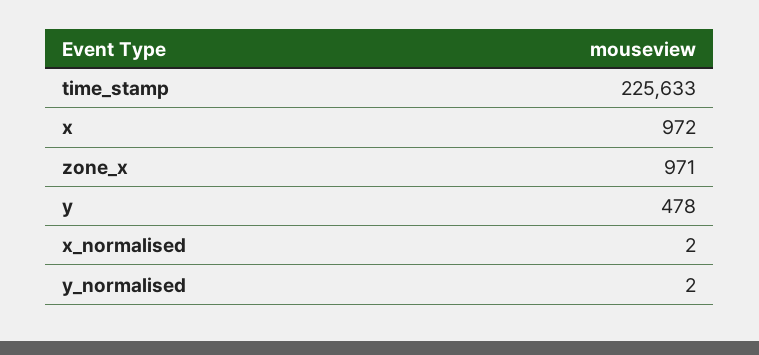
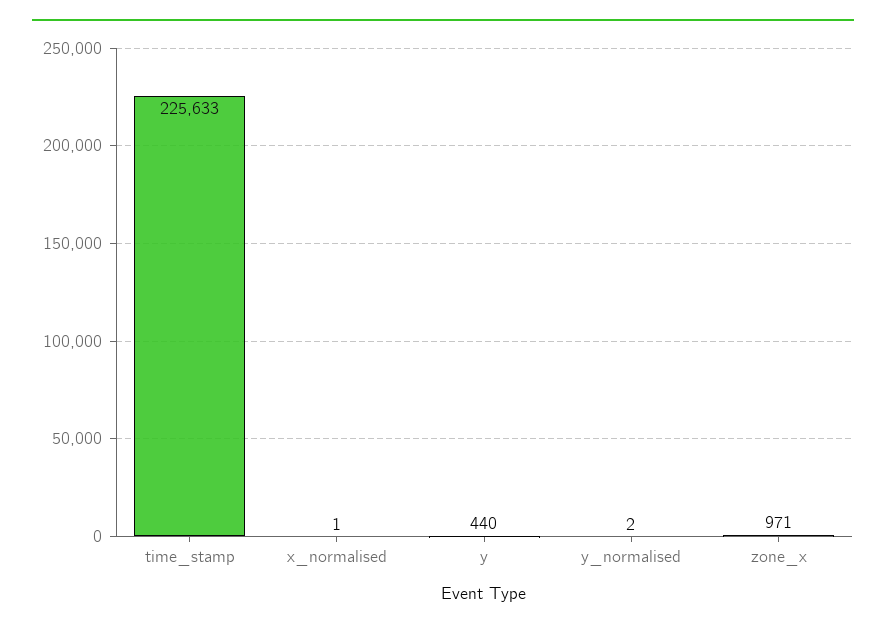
  {
    "time_stamp": 225633,
-   "x": 972,
    "zone_x": 971,
-   "y": 478,
+   "y": 440,
-   "x_normalised": 2,
+   "x_normalised": 1,
    "y_normalised": 2
  }

